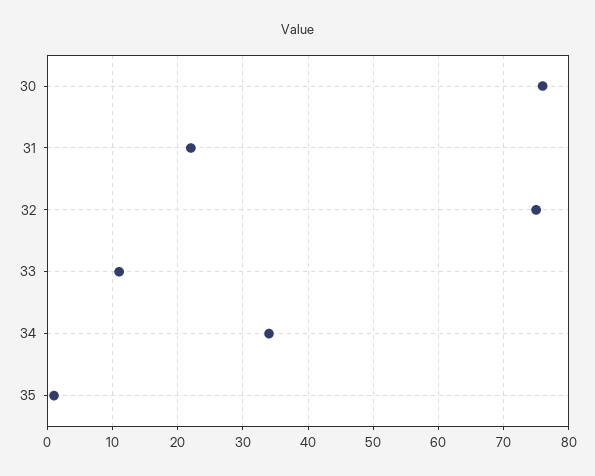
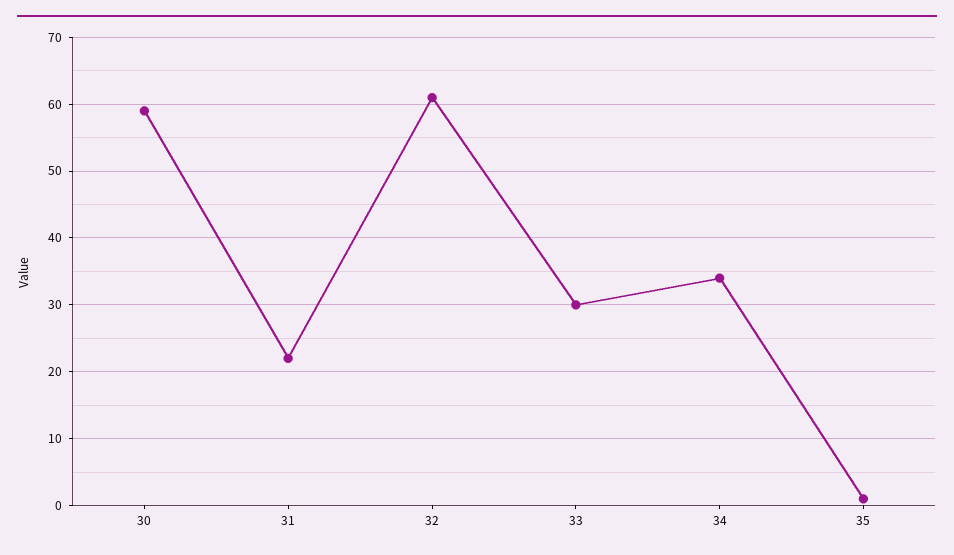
  {
-   "30": 76,
+   "30": 59,
    "31": 22,
-   "32": 75,
+   "32": 61,
-   "33": 11,
+   "33": 30,
    "34": 34,
    "35": 1
  }

